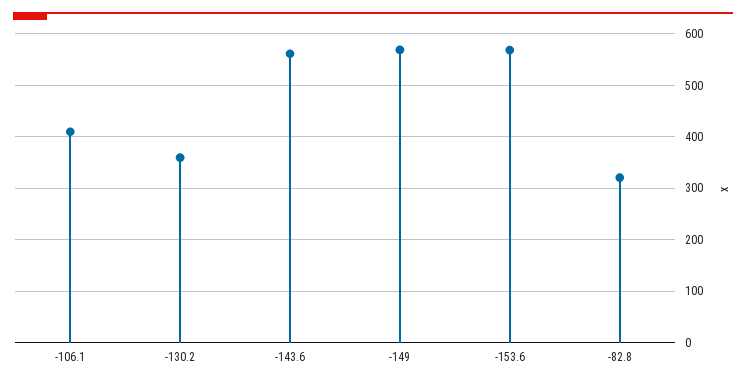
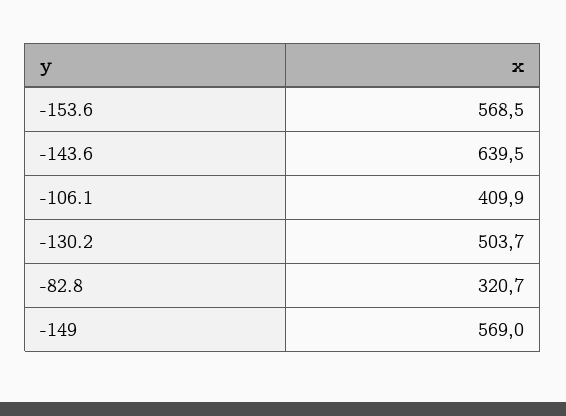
  {
    "-106.1": 409.9,
-   "-130.2": 360,
+   "-130.2": 503.7,
-   "-143.6": 560,
+   "-143.6": 639.5,
    "-149": 569,
    "-153.6": 568.5,
    "-82.8": 320.7
  }

